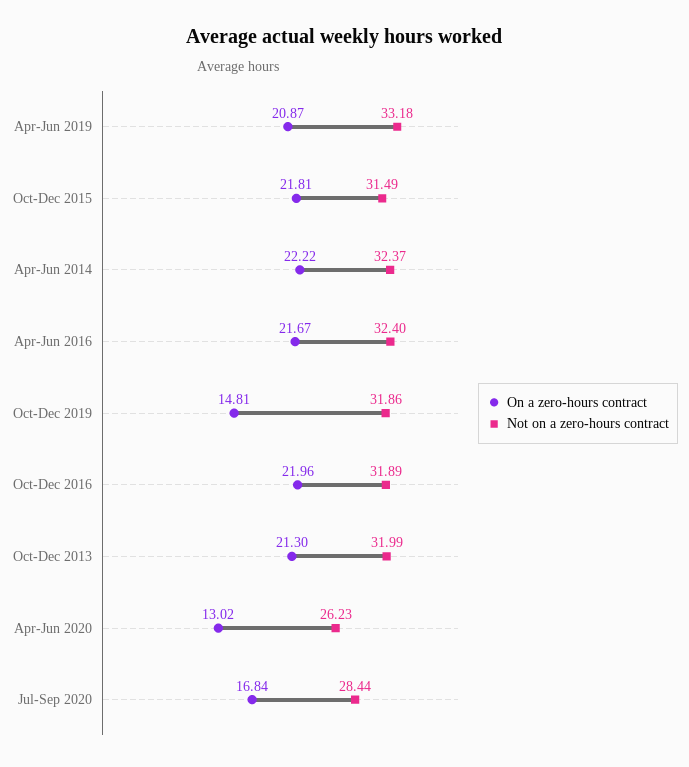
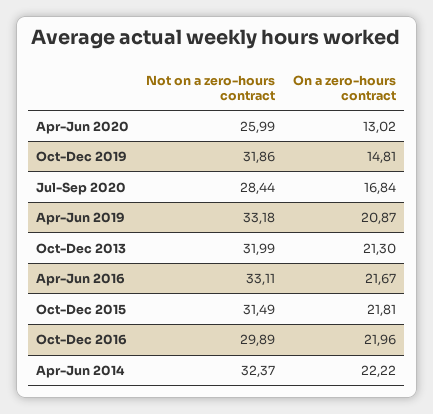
  {
    "On a zero-hours contract": {
      "Apr-Jun 2019": 20.87,
      "Oct-Dec 2015": 21.81,
      "Apr-Jun 2014": 22.22,
      "Apr-Jun 2016": 21.67,
      "Oct-Dec 2019": 14.81,
      "Oct-Dec 2016": 21.96,
      "Oct-Dec 2013": 21.3,
      "Apr-Jun 2020": 13.02,
      "Jul-Sep 2020": 16.84
    },
    "Not on a zero-hours contract": {
      "Apr-Jun 2019": 33.18,
      "Oct-Dec 2015": 31.49,
      "Apr-Jun 2014": 32.37,
-     "Apr-Jun 2016": 32.4,
+     "Apr-Jun 2016": 33.11,
      "Oct-Dec 2019": 31.86,
-     "Oct-Dec 2016": 31.89,
+     "Oct-Dec 2016": 29.89,
      "Oct-Dec 2013": 31.99,
-     "Apr-Jun 2020": 26.23,
+     "Apr-Jun 2020": 25.99,
      "Jul-Sep 2020": 28.44
    }
  }

